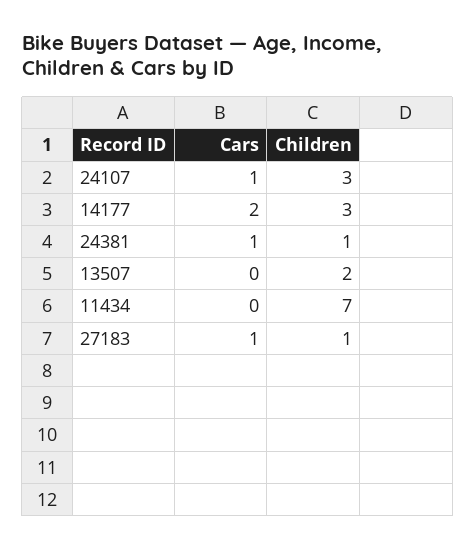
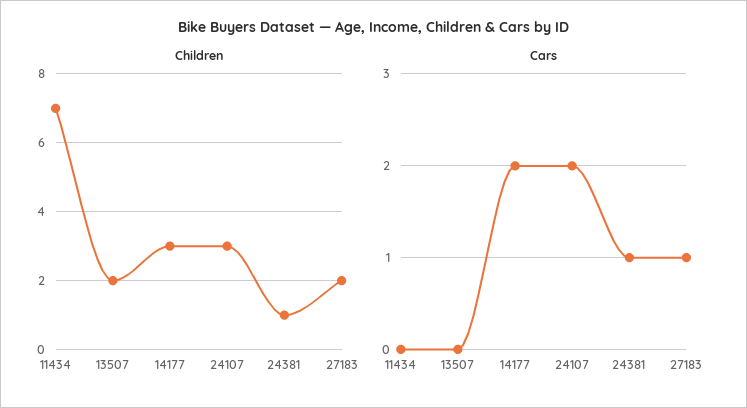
  {
    "Cars": {
-     "24107": 1,
+     "24107": 2,
      "14177": 2,
      "24381": 1,
      "13507": 0,
      "11434": 0,
      "27183": 1
    },
    "Children": {
      "24107": 3,
      "14177": 3,
      "24381": 1,
      "13507": 2,
      "11434": 7,
-     "27183": 1
+     "27183": 2
    }
  }

